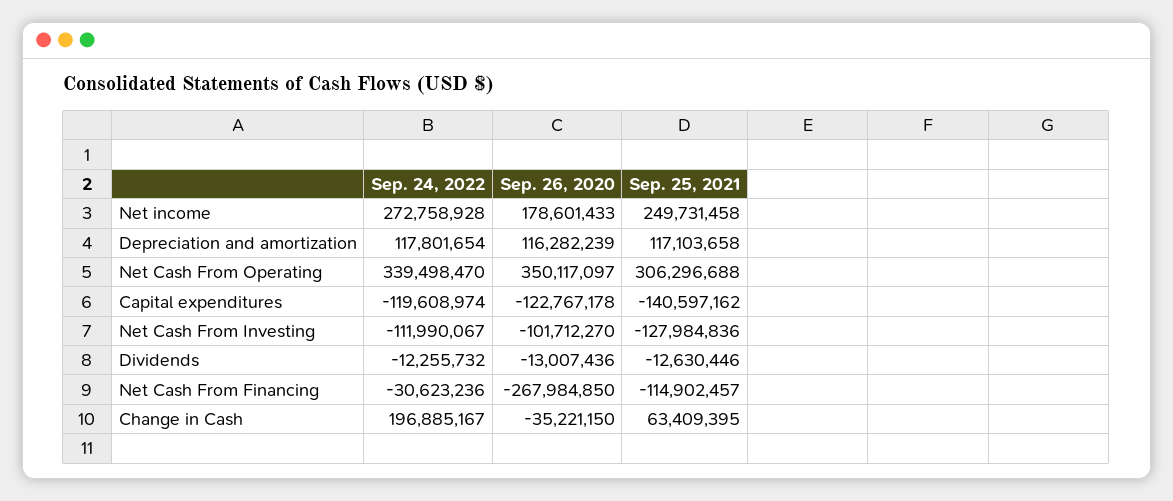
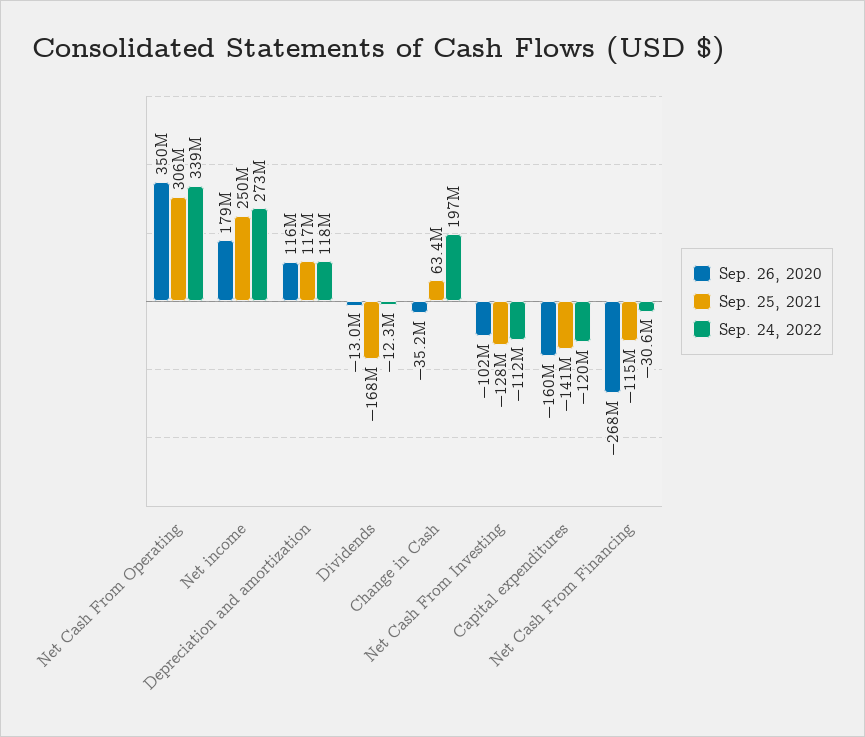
  {
    "Sep. 24, 2022": {
      "Net income": 272758928,
      "Depreciation and amortization": 117801654,
      "Net Cash From Operating": 339498470,
      "Capital expenditures": -119608974,
      "Net Cash From Investing": -111990067,
      "Dividends": -12255732,
      "Net Cash From Financing": -30623236,
      "Change in Cash": 196885167
    },
    "Sep. 26, 2020": {
      "Net income": 178601433,
      "Depreciation and amortization": 116282239,
      "Net Cash From Operating": 350117097,
-     "Capital expenditures": -122767178,
+     "Capital expenditures": -160000000,
      "Net Cash From Investing": -101712270,
      "Dividends": -13007436,
      "Net Cash From Financing": -267984850,
      "Change in Cash": -35221150
    },
    "Sep. 25, 2021": {
      "Net income": 249731458,
      "Depreciation and amortization": 117103658,
      "Net Cash From Operating": 306296688,
      "Capital expenditures": -140597162,
      "Net Cash From Investing": -127984836,
-     "Dividends": -12630446,
+     "Dividends": -168000000,
      "Net Cash From Financing": -114902457,
      "Change in Cash": 63409395
    }
  }

